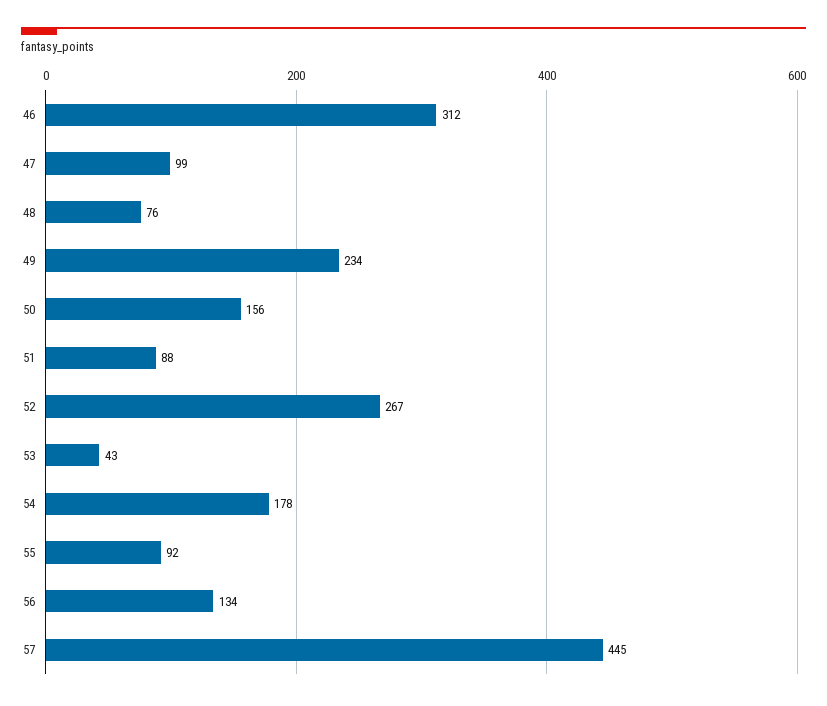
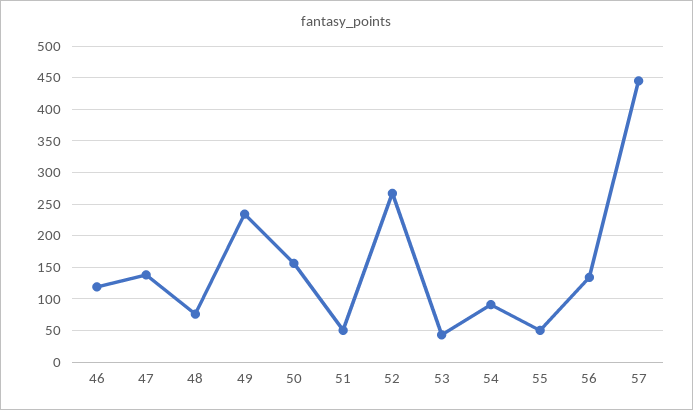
  {
-   "46": 312,
+   "46": 120,
-   "47": 99,
+   "47": 140,
    "48": 76,
    "49": 234,
    "50": 156,
-   "51": 88,
+   "51": 50,
    "52": 267,
    "53": 43,
-   "54": 178,
+   "54": 90,
-   "55": 92,
+   "55": 50,
    "56": 134,
    "57": 445
  }

